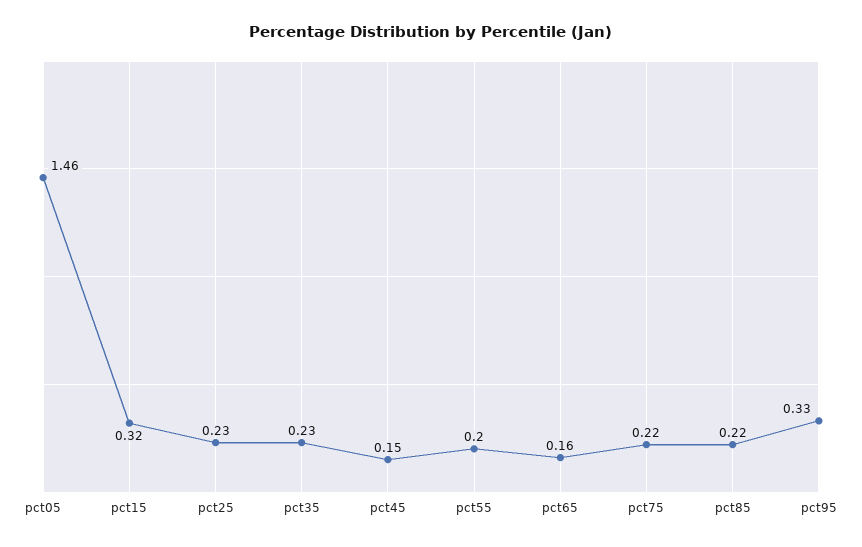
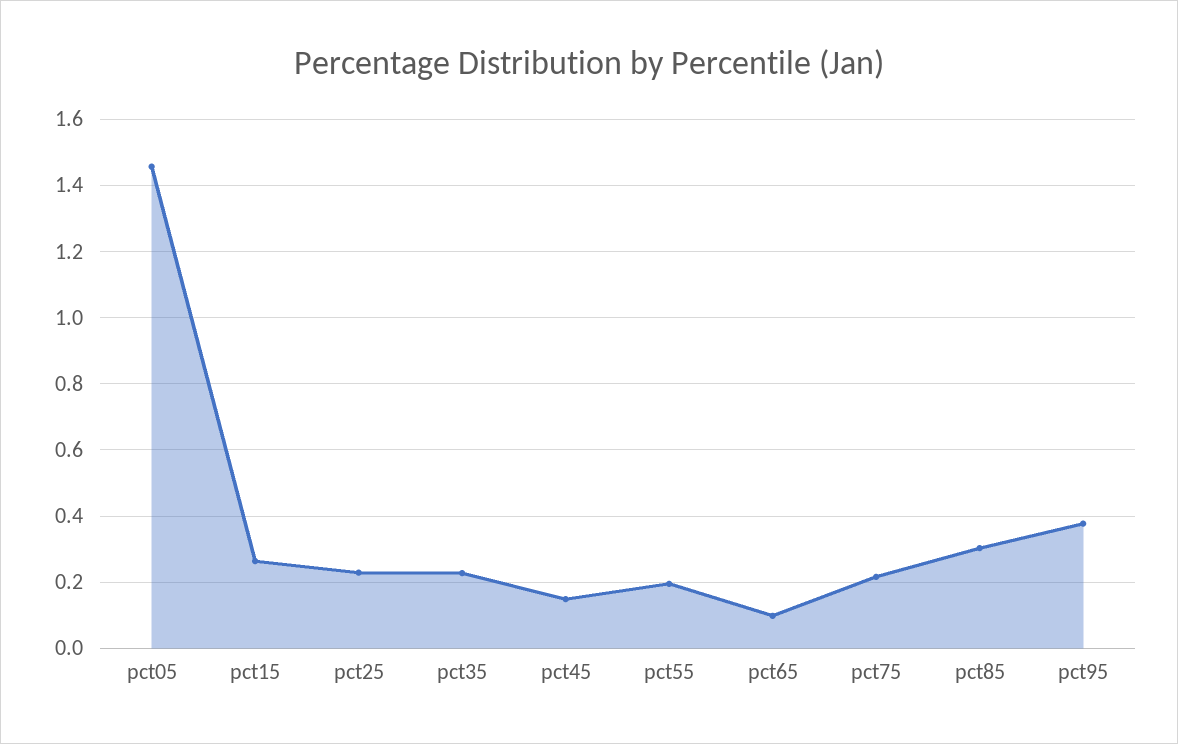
  {
    "pct05": 1.46,
-   "pct15": 0.32,
+   "pct15": 0.26,
    "pct25": 0.23,
    "pct35": 0.23,
    "pct45": 0.15,
    "pct55": 0.2,
-   "pct65": 0.16,
+   "pct65": 0.1,
    "pct75": 0.22,
-   "pct85": 0.22,
+   "pct85": 0.3,
-   "pct95": 0.33
+   "pct95": 0.38
  }

